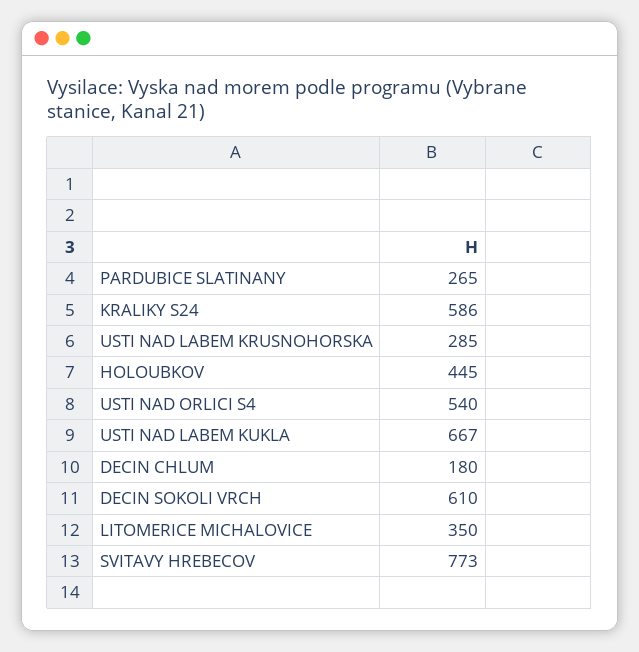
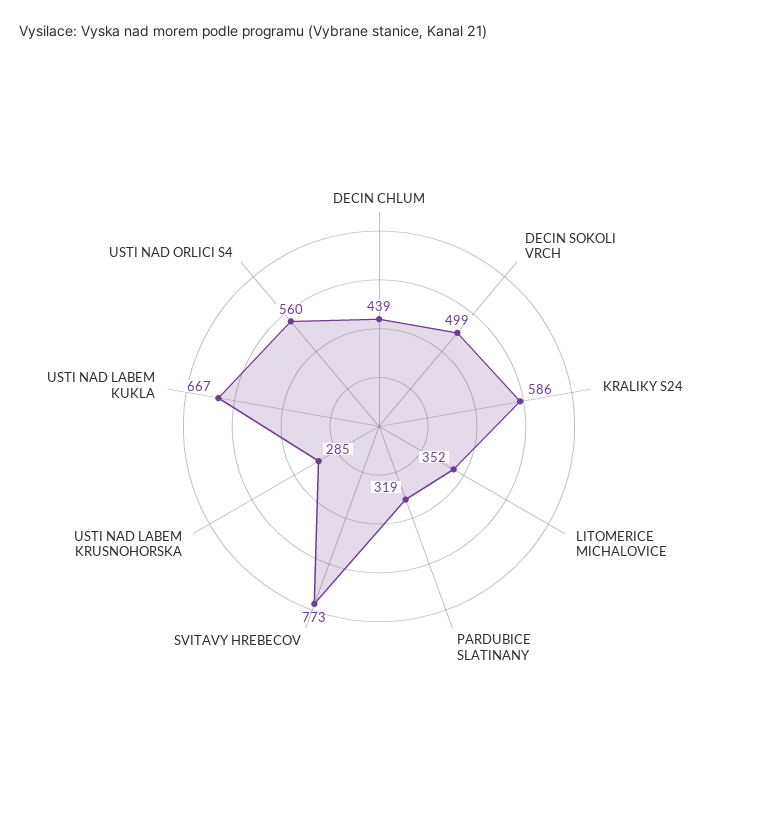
  {
-   "PARDUBICE SLATINANY": 265,
+   "PARDUBICE SLATINANY": 319,
    "KRALIKY S24": 586,
    "USTI NAD LABEM KRUSNOHORSKA": 285,
-   "HOLOUBKOV": 445,
-   "USTI NAD ORLICI S4": 540,
+   "USTI NAD ORLICI S4": 560,
    "USTI NAD LABEM KUKLA": 667,
-   "DECIN CHLUM": 180,
+   "DECIN CHLUM": 439,
-   "DECIN SOKOLI VRCH": 610,
+   "DECIN SOKOLI VRCH": 499,
-   "LITOMERICE MICHALOVICE": 350,
+   "LITOMERICE MICHALOVICE": 352,
    "SVITAVY HREBECOV": 773
  }

